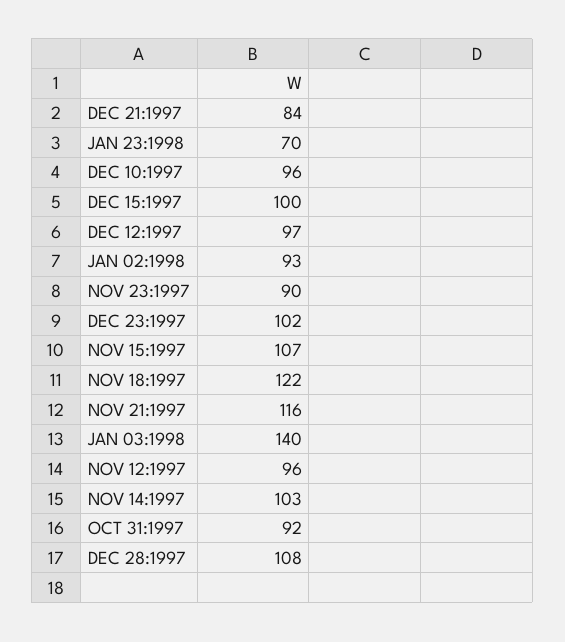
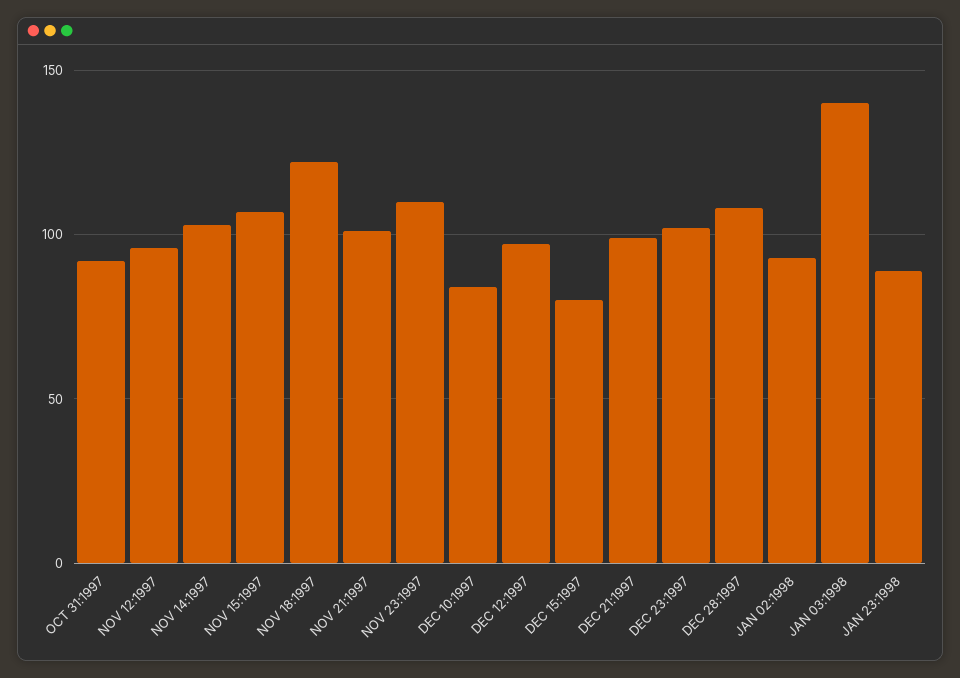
  {
-   "DEC 21:1997": 84,
+   "DEC 21:1997": 100,
-   "JAN 23:1998": 70,
+   "JAN 23:1998": 90,
-   "DEC 10:1997": 96,
+   "DEC 10:1997": 85,
-   "DEC 15:1997": 100,
+   "DEC 15:1997": 80,
    "DEC 12:1997": 97,
    "JAN 02:1998": 93,
-   "NOV 23:1997": 90,
+   "NOV 23:1997": 110,
    "DEC 23:1997": 102,
    "NOV 15:1997": 107,
    "NOV 18:1997": 122,
-   "NOV 21:1997": 116,
+   "NOV 21:1997": 100,
    "JAN 03:1998": 140,
    "NOV 12:1997": 96,
    "NOV 14:1997": 103,
    "OCT 31:1997": 92,
    "DEC 28:1997": 108
  }

